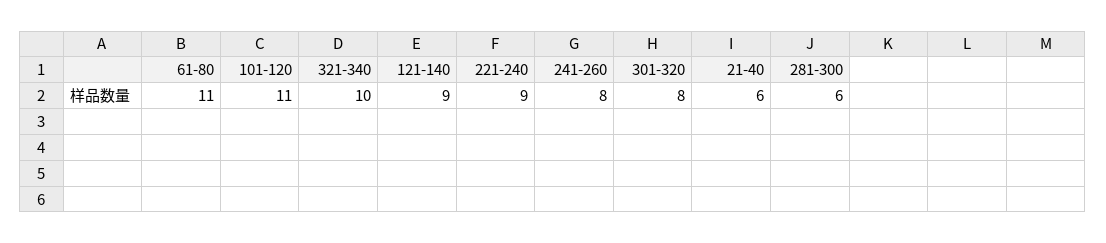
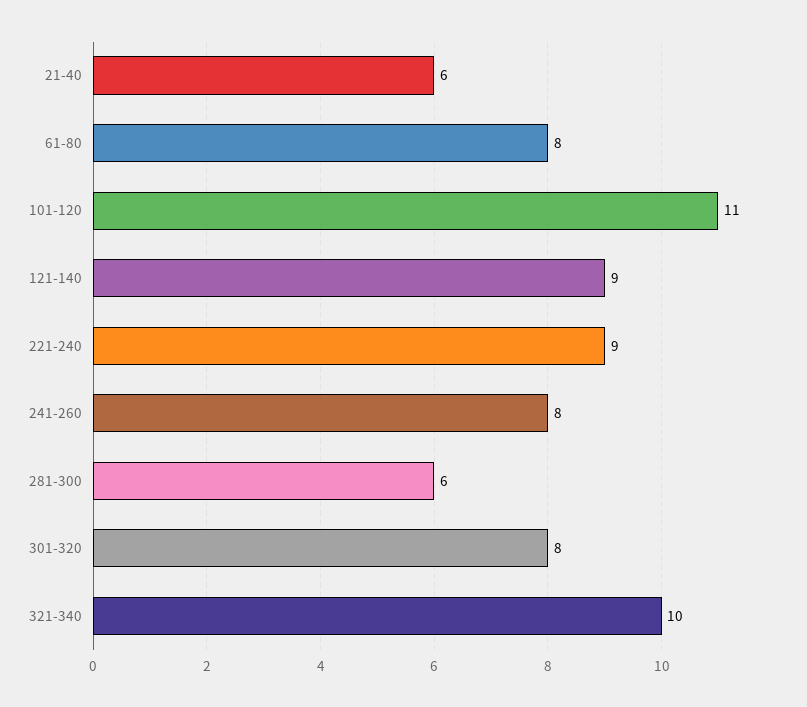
  {
-   "61-80": 11,
+   "61-80": 8,
    "101-120": 11,
    "321-340": 10,
    "121-140": 9,
    "221-240": 9,
    "241-260": 8,
    "301-320": 8,
    "21-40": 6,
    "281-300": 6
  }

